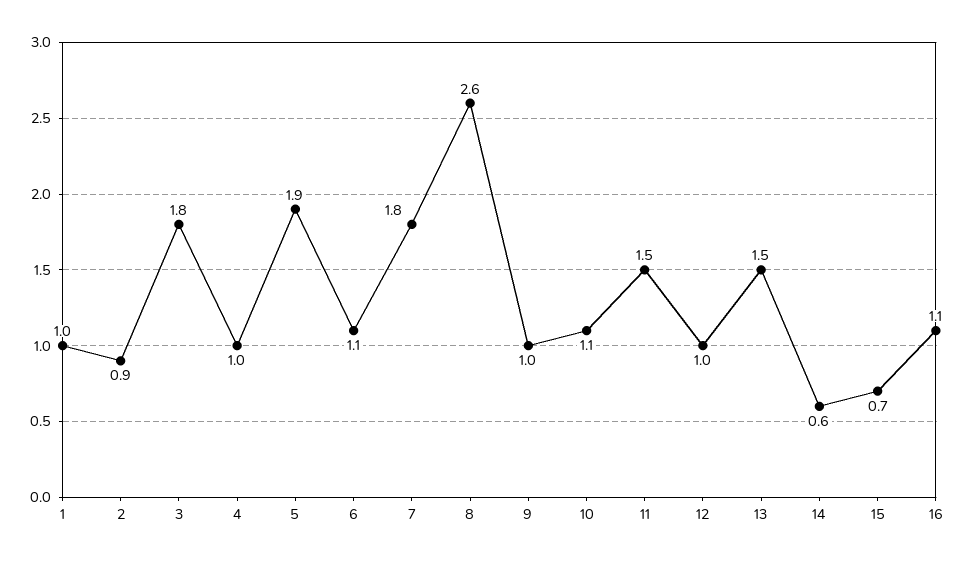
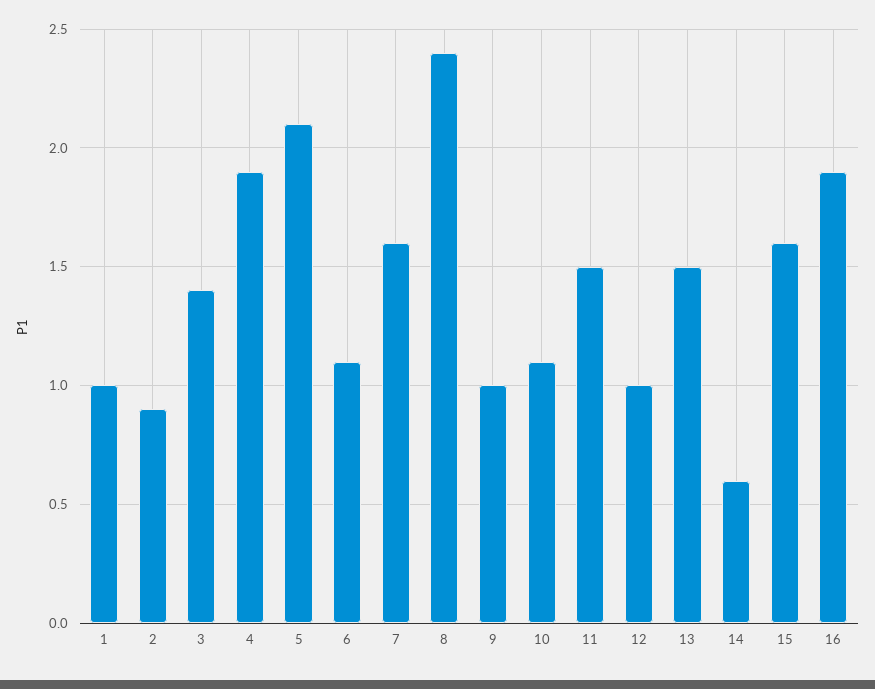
  {
    "1": 1,
    "2": 0.9,
-   "3": 1.8,
+   "3": 1.4,
-   "4": 1,
+   "4": 1.9,
-   "5": 1.9,
+   "5": 2.1,
    "6": 1.1,
-   "7": 1.8,
+   "7": 1.6,
-   "8": 2.6,
+   "8": 2.4,
    "9": 1,
    "10": 1.1,
    "11": 1.5,
    "12": 1,
    "13": 1.5,
    "14": 0.6,
-   "15": 0.7,
+   "15": 1.6,
-   "16": 1.1
+   "16": 1.9
  }

